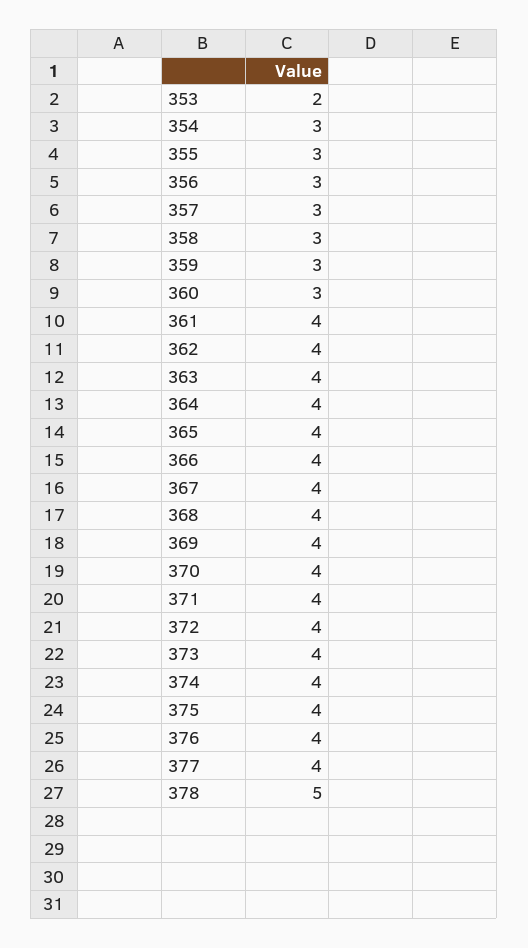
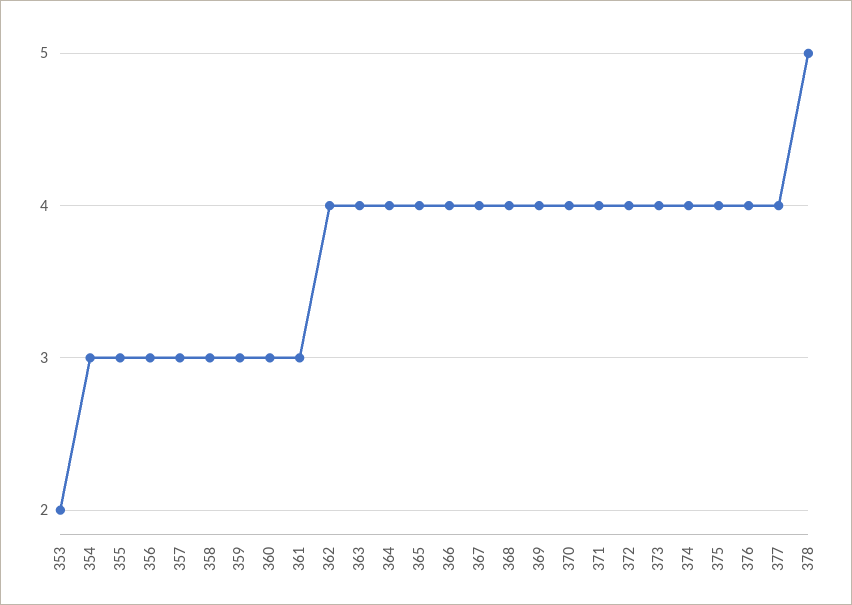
  {
    "353": 2,
    "354": 3,
    "355": 3,
    "356": 3,
    "357": 3,
    "358": 3,
    "359": 3,
    "360": 3,
-   "361": 4,
+   "361": 3,
    "362": 4,
    "363": 4,
    "364": 4,
    "365": 4,
    "366": 4,
    "367": 4,
    "368": 4,
    "369": 4,
    "370": 4,
    "371": 4,
    "372": 4,
    "373": 4,
    "374": 4,
    "375": 4,
    "376": 4,
    "377": 4,
    "378": 5
  }

